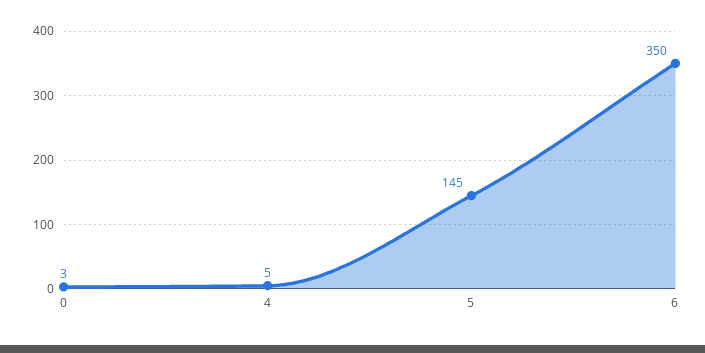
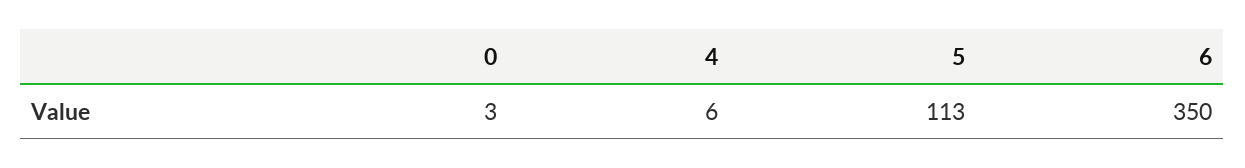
  {
    "0": 3,
-   "4": 5,
+   "4": 6,
-   "5": 145,
+   "5": 113,
    "6": 350
  }

